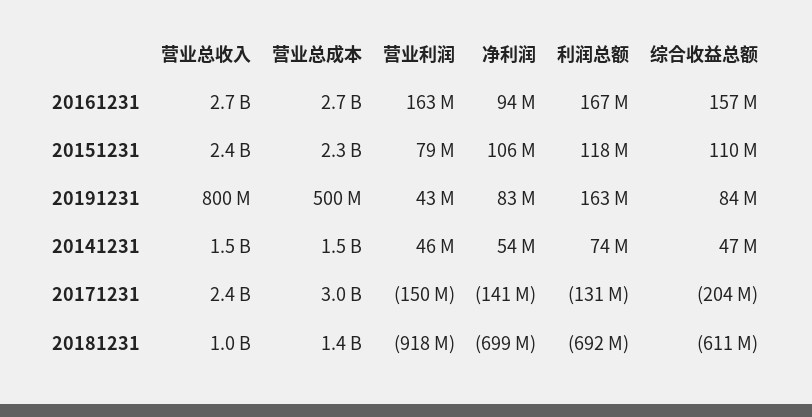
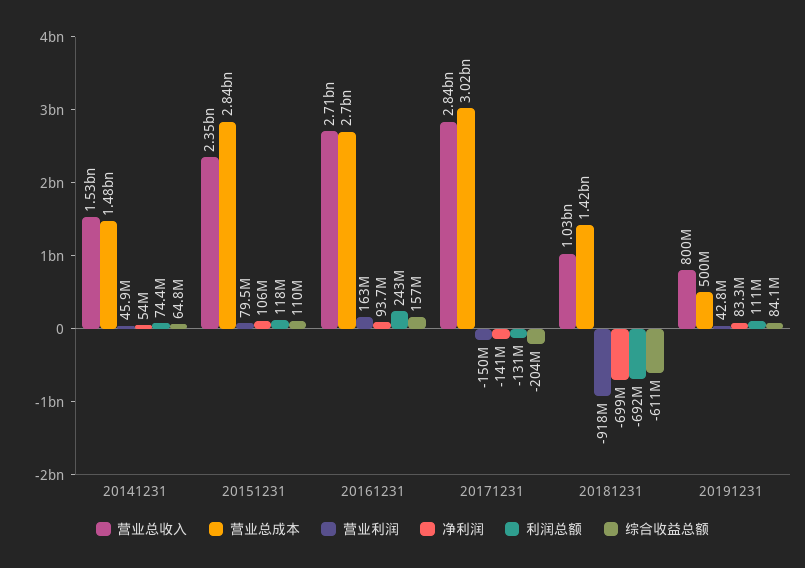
  {
    "营业总收入": {
      "20161231": 2710000000,
      "20151231": 2350000000,
      "20191231": 800000000,
      "20141231": 1530000000,
-     "20171231": 2400000000,
+     "20171231": 2840000000,
      "20181231": 1030000000
    },
    "营业总成本": {
      "20161231": 2700000000,
-     "20151231": 2300000000,
+     "20151231": 2840000000,
      "20191231": 500000000,
      "20141231": 1480000000,
      "20171231": 3020000000,
      "20181231": 1420000000
    },
    "营业利润": {
      "20161231": 163000000,
      "20151231": 79500000,
      "20191231": 42800000,
      "20141231": 45900000,
      "20171231": -150000000,
      "20181231": -918000000
    },
    "净利润": {
      "20161231": 93700000,
      "20151231": 106000000,
      "20191231": 83300000,
      "20141231": 54000000,
      "20171231": -141000000,
      "20181231": -699000000
    },
    "利润总额": {
-     "20161231": 167000000,
+     "20161231": 243000000,
      "20151231": 118000000,
-     "20191231": 163000000,
+     "20191231": 111000000,
      "20141231": 74400000,
      "20171231": -131000000,
      "20181231": -692000000
    },
    "综合收益总额": {
      "20161231": 157000000,
      "20151231": 110000000,
      "20191231": 84100000,
-     "20141231": 47000000,
+     "20141231": 64800000,
      "20171231": -204000000,
      "20181231": -611000000
    }
  }

